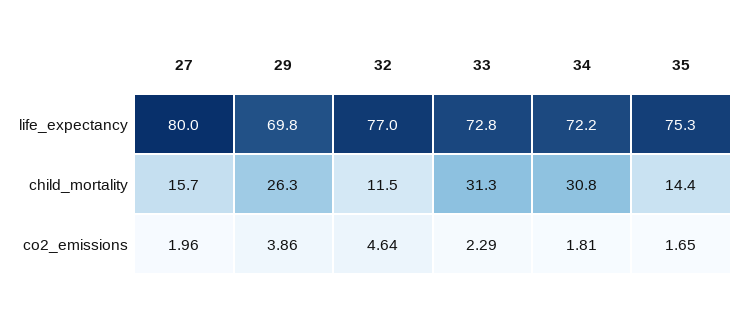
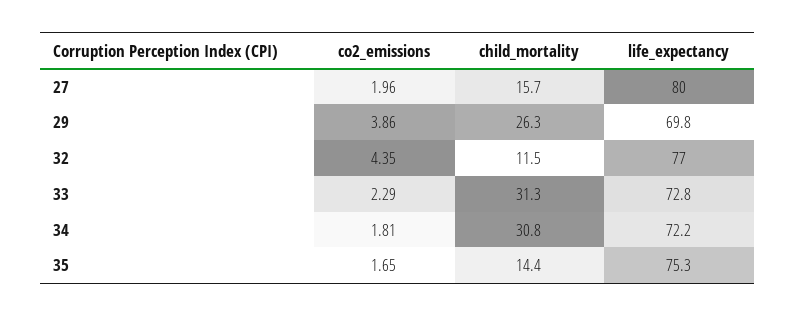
  {
    "27": {
      "life_expectancy": 80,
      "child_mortality": 15.7,
      "co2_emissions": 1.96
    },
    "29": {
      "life_expectancy": 69.8,
      "child_mortality": 26.3,
      "co2_emissions": 3.86
    },
    "32": {
      "life_expectancy": 77,
      "child_mortality": 11.5,
-     "co2_emissions": 4.64
+     "co2_emissions": 4.35
    },
    "33": {
      "life_expectancy": 72.8,
      "child_mortality": 31.3,
      "co2_emissions": 2.29
    },
    "34": {
      "life_expectancy": 72.2,
      "child_mortality": 30.8,
      "co2_emissions": 1.81
    },
    "35": {
      "life_expectancy": 75.3,
      "child_mortality": 14.4,
      "co2_emissions": 1.65
    }
  }

